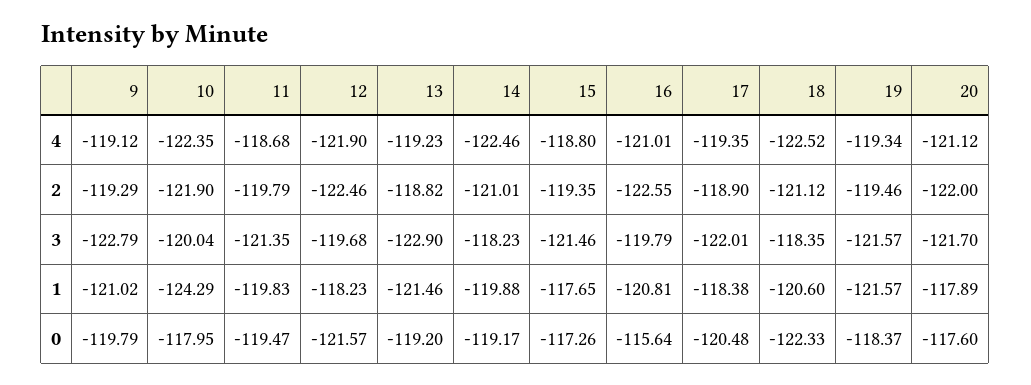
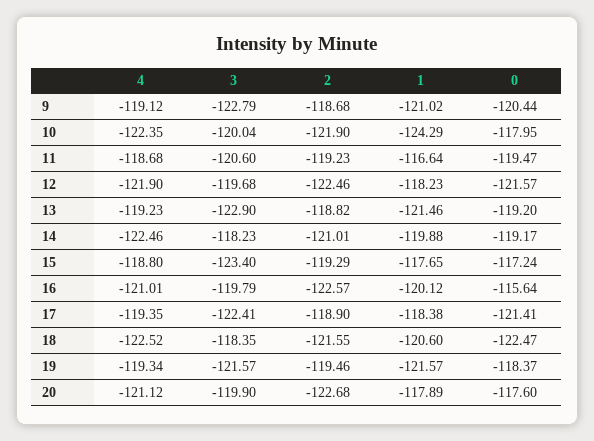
  {
    "9": {
      "4": -119.12,
-     "2": -119.29,
+     "2": -118.68,
      "3": -122.79,
      "1": -121.02,
-     "0": -119.79
+     "0": -120.44
    },
    "10": {
      "4": -122.35,
      "2": -121.9,
      "3": -120.04,
      "1": -124.29,
      "0": -117.95
    },
    "11": {
      "4": -118.68,
-     "2": -119.79,
+     "2": -119.23,
-     "3": -121.35,
+     "3": -120.6,
-     "1": -119.83,
+     "1": -116.64,
      "0": -119.47
    },
    "12": {
      "4": -121.9,
      "2": -122.46,
      "3": -119.68,
      "1": -118.23,
      "0": -121.57
    },
    "13": {
      "4": -119.23,
      "2": -118.82,
      "3": -122.9,
      "1": -121.46,
      "0": -119.2
    },
    "14": {
      "4": -122.46,
      "2": -121.01,
      "3": -118.23,
      "1": -119.88,
      "0": -119.17
    },
    "15": {
      "4": -118.8,
-     "2": -119.35,
+     "2": -119.29,
-     "3": -121.46,
+     "3": -123.4,
      "1": -117.65,
-     "0": -117.26
+     "0": -117.24
    },
    "16": {
      "4": -121.01,
-     "2": -122.55,
+     "2": -122.57,
      "3": -119.79,
-     "1": -120.81,
+     "1": -120.12,
      "0": -115.64
    },
    "17": {
      "4": -119.35,
      "2": -118.9,
-     "3": -122.01,
+     "3": -122.41,
      "1": -118.38,
-     "0": -120.48
+     "0": -121.41
    },
    "18": {
      "4": -122.52,
-     "2": -121.12,
+     "2": -121.55,
      "3": -118.35,
      "1": -120.6,
-     "0": -122.33
+     "0": -122.47
    },
    "19": {
      "4": -119.34,
      "2": -119.46,
      "3": -121.57,
      "1": -121.57,
      "0": -118.37
    },
    "20": {
      "4": -121.12,
-     "2": -122,
+     "2": -122.68,
-     "3": -121.7,
+     "3": -119.9,
      "1": -117.89,
      "0": -117.6
    }
  }

